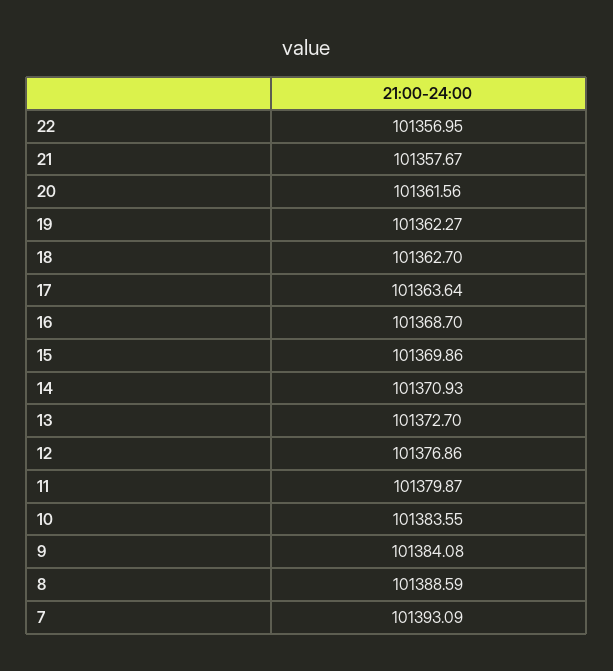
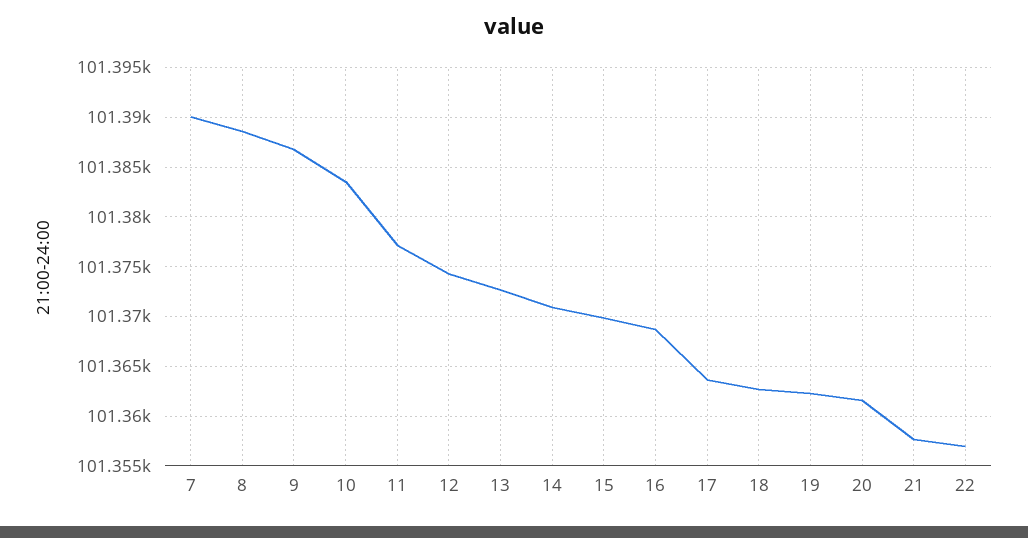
  {
    "22": 101356.95,
    "21": 101357.67,
    "20": 101361.56,
    "19": 101362.27,
    "18": 101362.7,
    "17": 101363.64,
    "16": 101368.7,
    "15": 101369.86,
    "14": 101370.93,
    "13": 101372.7,
-   "12": 101376.86,
+   "12": 101374,
-   "11": 101379.87,
+   "11": 101377,
    "10": 101383.55,
-   "9": 101384.08,
+   "9": 101387,
    "8": 101388.59,
-   "7": 101393.09
+   "7": 101390
  }

